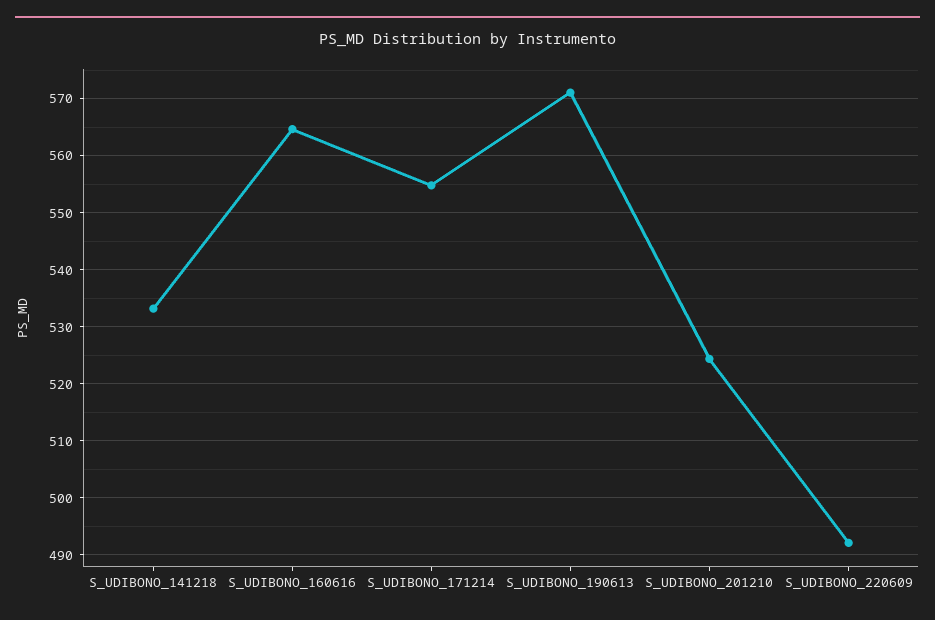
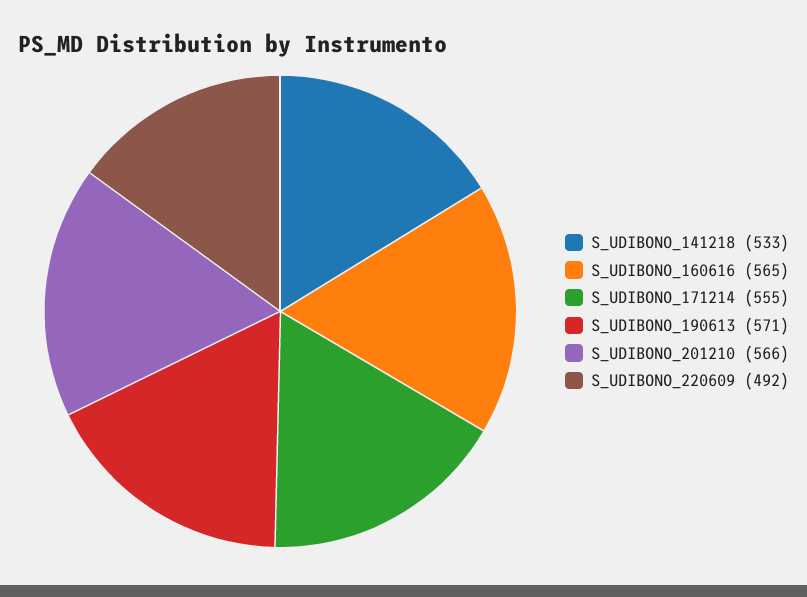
  {
    "S_UDIBONO_141218": 533,
    "S_UDIBONO_160616": 565,
    "S_UDIBONO_171214": 555,
    "S_UDIBONO_190613": 571,
-   "S_UDIBONO_201210": 524,
+   "S_UDIBONO_201210": 566,
    "S_UDIBONO_220609": 492
  }

